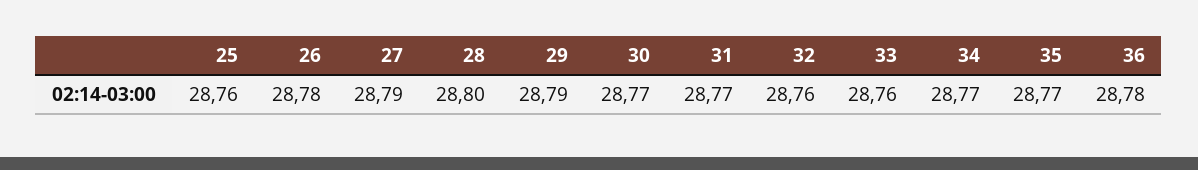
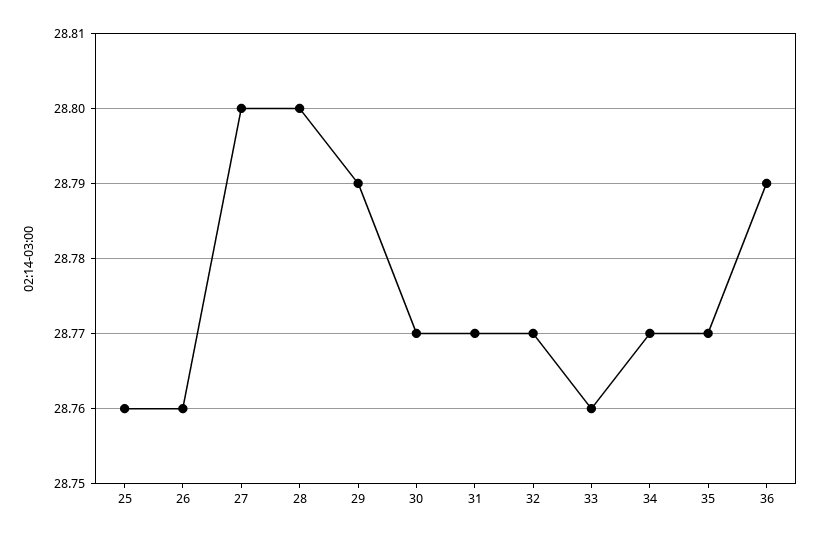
  {
    "25": 28.76,
-   "26": 28.78,
+   "26": 28.76,
-   "27": 28.79,
+   "27": 28.8,
    "28": 28.8,
    "29": 28.79,
    "30": 28.77,
    "31": 28.77,
-   "32": 28.76,
+   "32": 28.77,
    "33": 28.76,
    "34": 28.77,
    "35": 28.77,
-   "36": 28.78
+   "36": 28.79
  }

